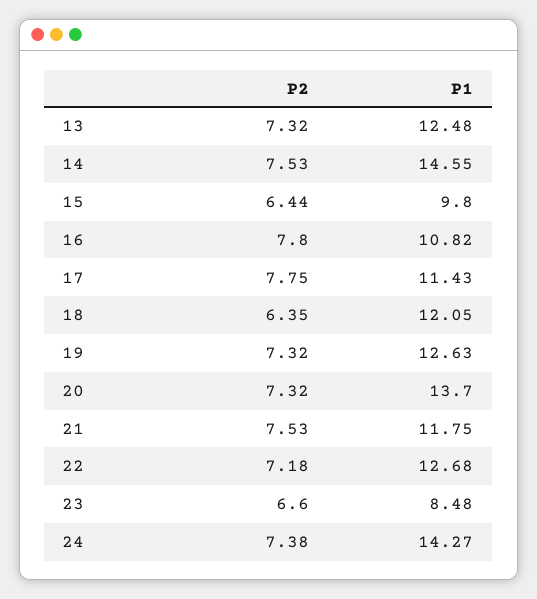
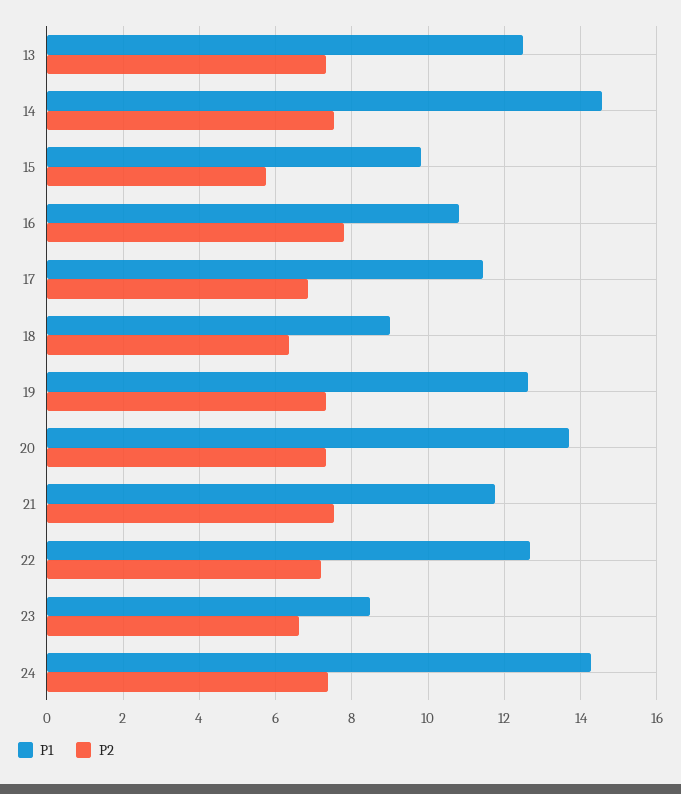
  {
    "P2": {
      "13": 7.32,
      "14": 7.53,
-     "15": 6.44,
+     "15": 5.8,
      "16": 7.8,
-     "17": 7.75,
+     "17": 6.8,
      "18": 6.35,
      "19": 7.32,
      "20": 7.32,
      "21": 7.53,
      "22": 7.18,
      "23": 6.6,
      "24": 7.38
    },
    "P1": {
      "13": 12.48,
      "14": 14.55,
      "15": 9.8,
      "16": 10.82,
      "17": 11.43,
-     "18": 12.05,
+     "18": 9,
      "19": 12.63,
      "20": 13.7,
      "21": 11.75,
      "22": 12.68,
      "23": 8.48,
      "24": 14.27
    }
  }

